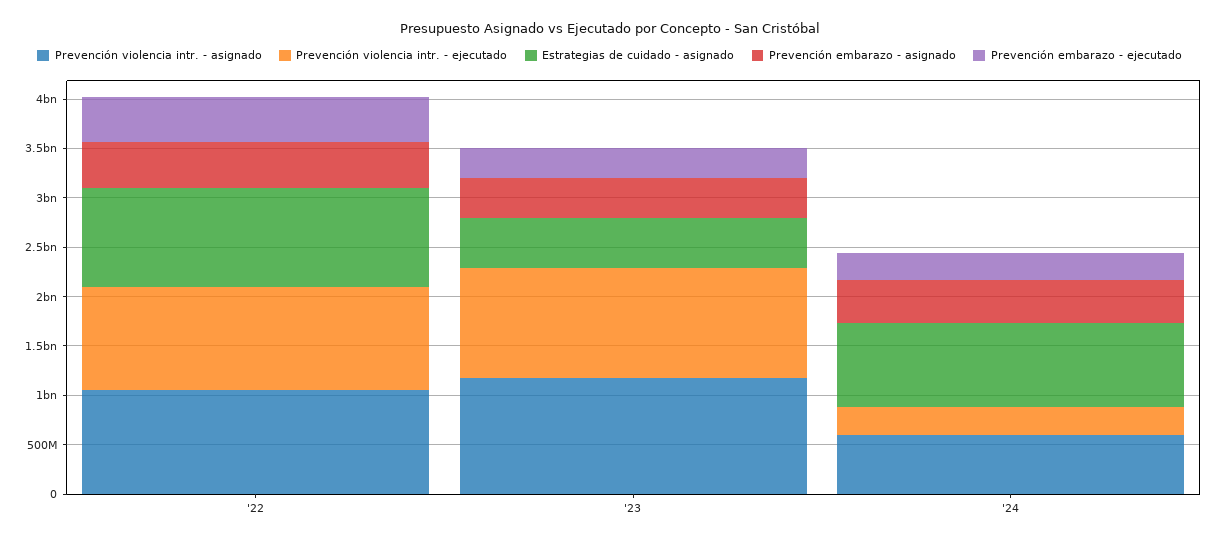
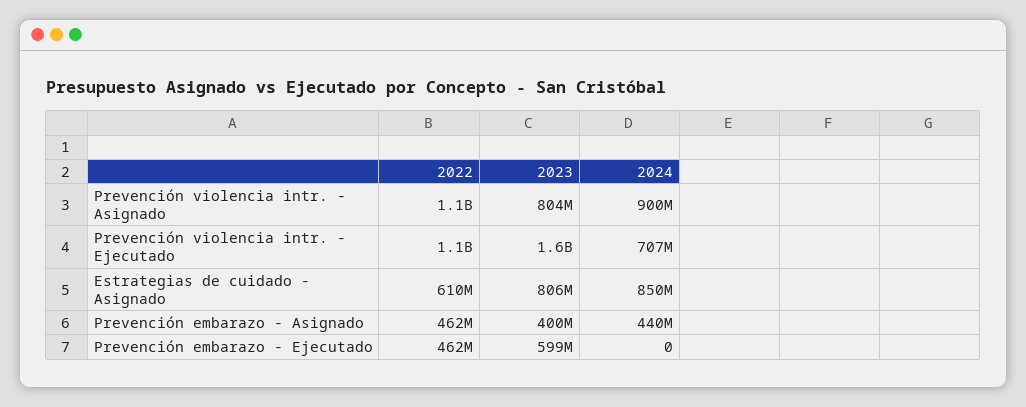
  {
    "Prevención violencia intr. - asignado": {
      "'22": 1100000000,
-     "'23": 1200000000,
+     "'23": 804000000,
-     "'24": 600000000
+     "'24": 900000000
    },
    "Prevención violencia intr. - ejecutado": {
      "'22": 1100000000,
-     "'23": 1100000000,
+     "'23": 1600000000,
-     "'24": 300000000
+     "'24": 707000000
    },
    "Estrategias de cuidado - asignado": {
-     "'22": 1000000000,
+     "'22": 610000000,
-     "'23": 500000000,
+     "'23": 806000000,
      "'24": 850000000
    },
    "Prevención embarazo - asignado": {
      "'22": 462000000,
      "'23": 400000000,
      "'24": 440000000
    },
    "Prevención embarazo - ejecutado": {
      "'22": 462000000,
-     "'23": 300000000,
+     "'23": 599000000,
-     "'24": 300000000
+     "'24": 0
    }
  }

